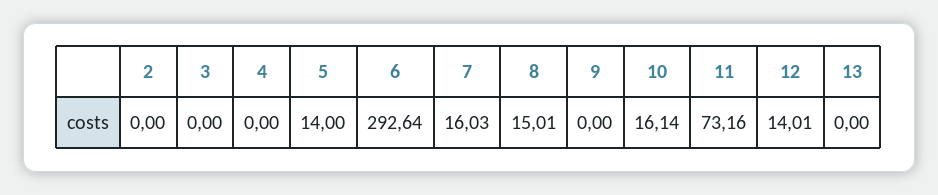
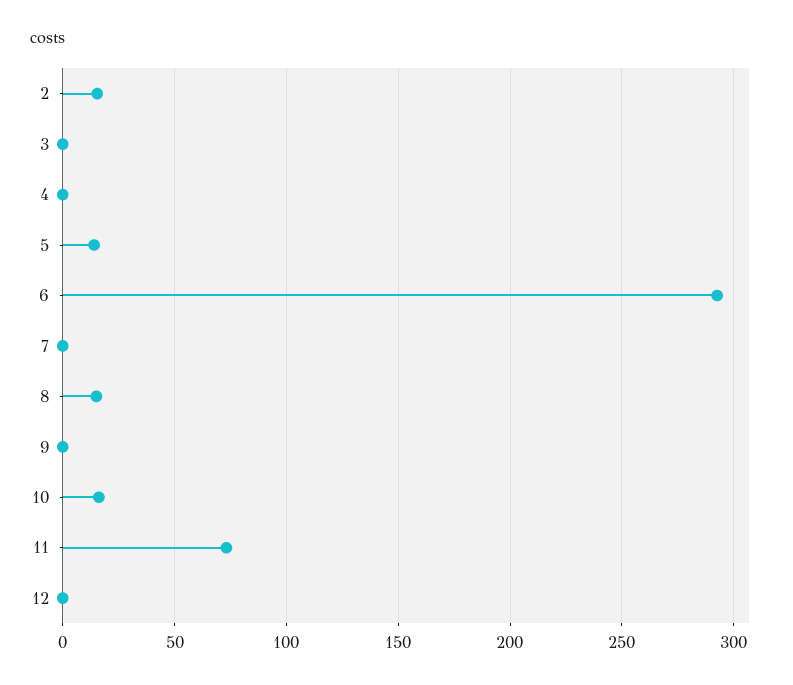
  {
-   "2": 0,
+   "2": 15,
    "3": 0,
    "4": 0,
    "5": 14,
    "6": 292.64,
-   "7": 16.03,
+   "7": 0,
    "8": 15.01,
    "9": 0,
    "10": 16.14,
    "11": 73.16,
-   "12": 14.01,
+   "12": 0
-   "13": 0
  }

